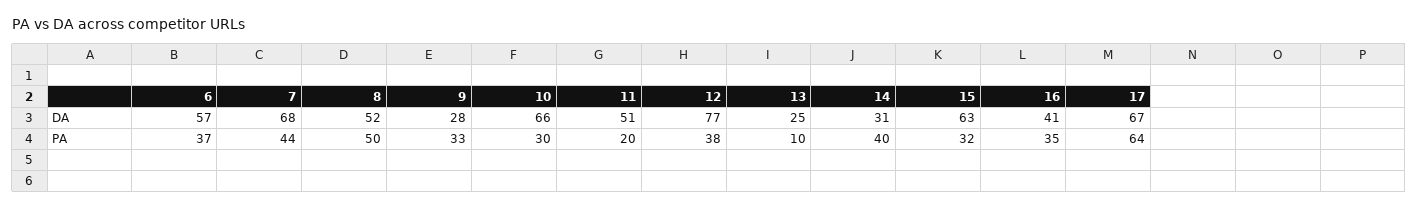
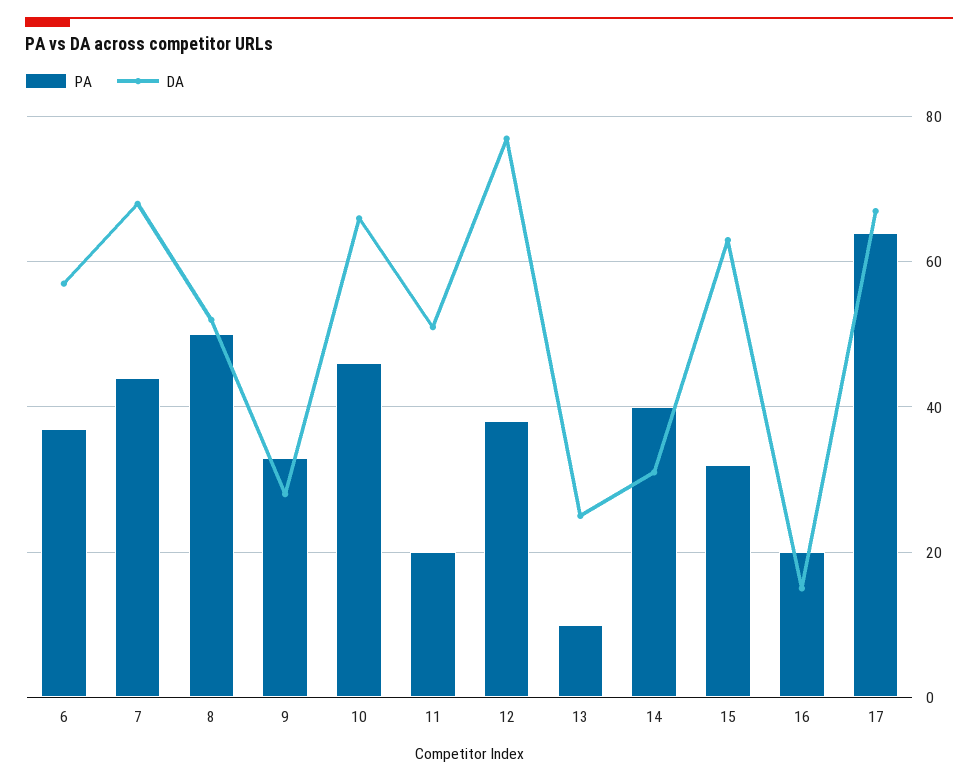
  {
    "DA": {
      "6": 57,
      "7": 68,
      "8": 52,
      "9": 28,
      "10": 66,
      "11": 51,
      "12": 77,
      "13": 25,
      "14": 31,
      "15": 63,
-     "16": 41,
+     "16": 15,
      "17": 67
    },
    "PA": {
      "6": 37,
      "7": 44,
      "8": 50,
      "9": 33,
-     "10": 30,
+     "10": 45,
      "11": 20,
      "12": 38,
      "13": 10,
      "14": 40,
      "15": 32,
-     "16": 35,
+     "16": 20,
      "17": 64
    }
  }

